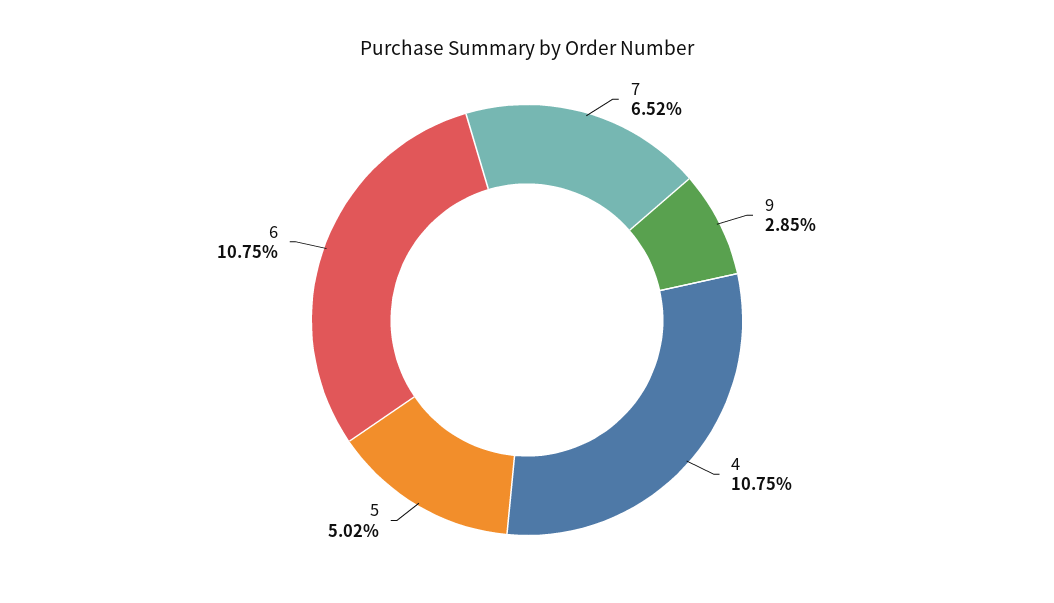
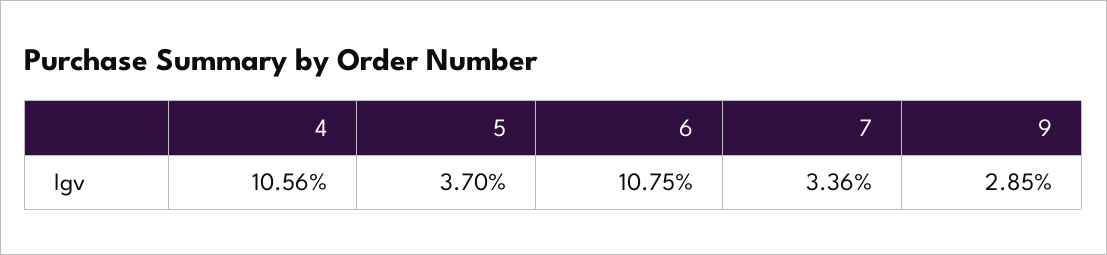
  {
-   "7": 6.52,
+   "7": 3.36,
    "9": 2.85,
-   "4": 10.75,
+   "4": 10.56,
-   "5": 5.02,
+   "5": 3.7,
    "6": 10.75
  }

